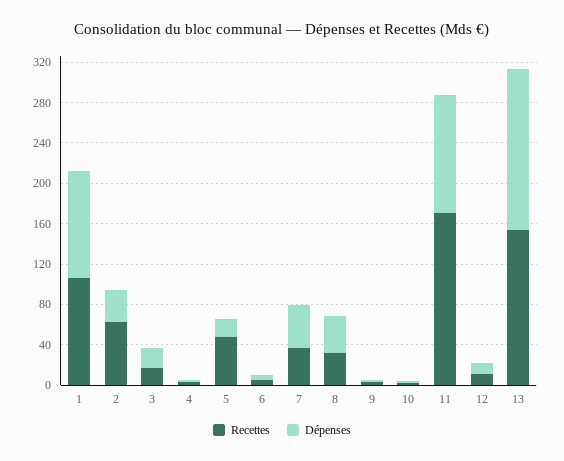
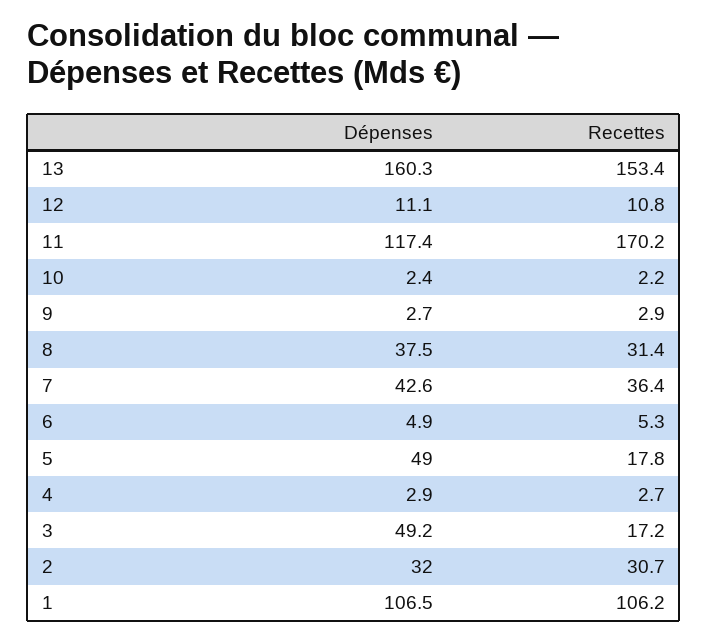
  {
    "Recettes": {
      "1": 106.2,
-     "2": 60,
+     "2": 30.7,
      "3": 17.2,
      "4": 2.7,
-     "5": 50,
+     "5": 17.8,
      "6": 5.3,
      "7": 36.4,
      "8": 31.4,
      "9": 2.9,
      "10": 2.2,
      "11": 170.2,
      "12": 10.8,
      "13": 153.4
    },
    "Dépenses": {
      "1": 106.5,
      "2": 32,
-     "3": 20,
+     "3": 49.2,
      "4": 2.9,
-     "5": 20,
+     "5": 49,
      "6": 4.9,
      "7": 42.6,
      "8": 37.5,
      "9": 2.7,
      "10": 2.4,
      "11": 117.4,
      "12": 11.1,
      "13": 160.3
    }
  }

